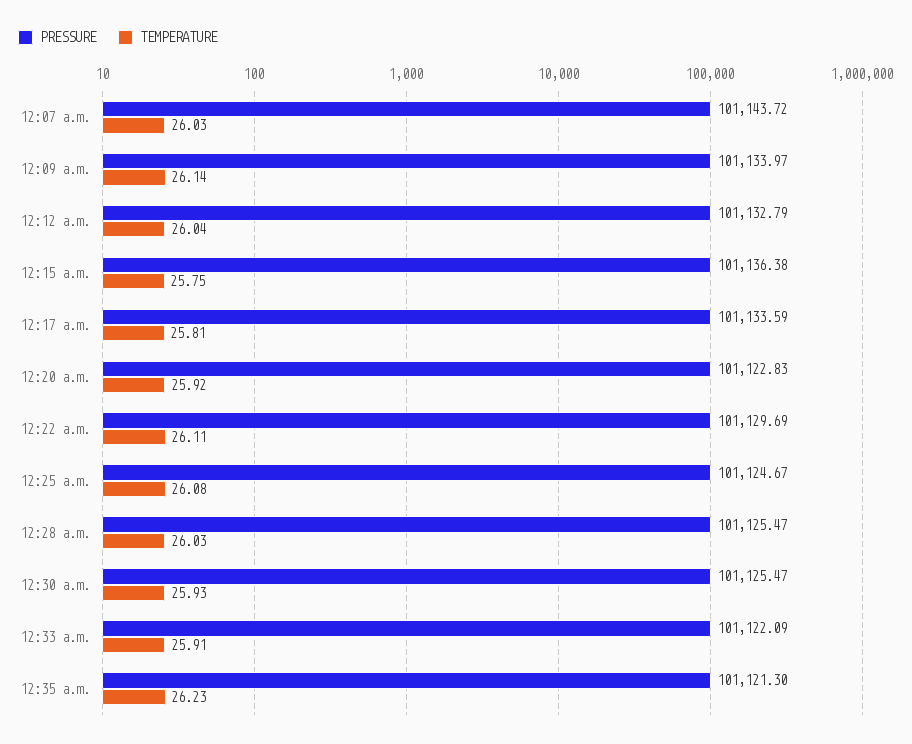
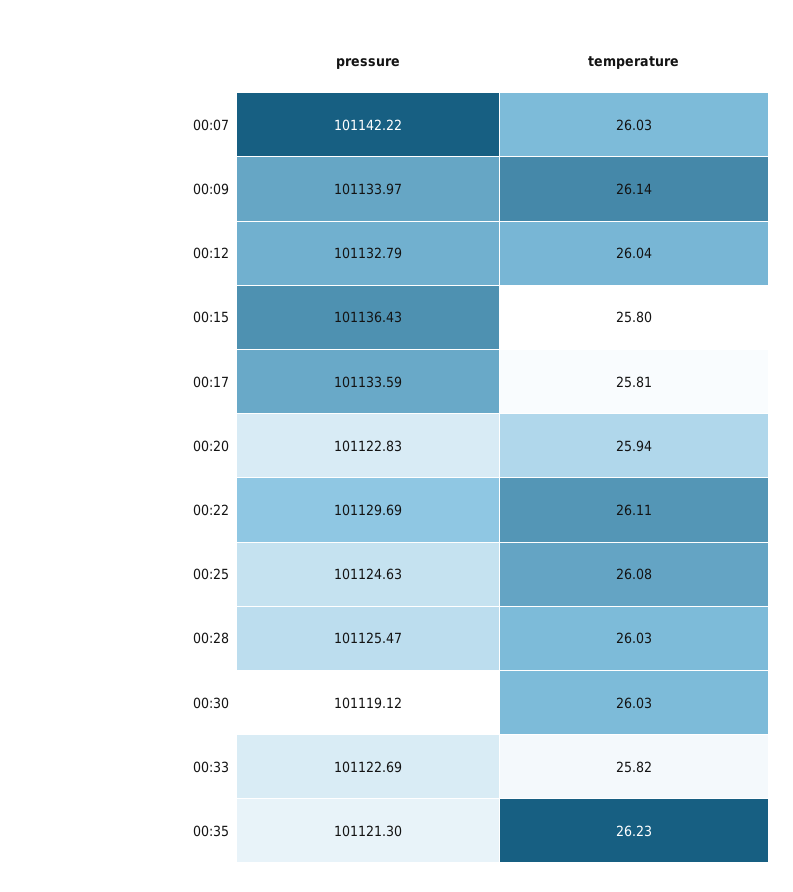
  {
    "PRESSURE": {
-     "12:07 a.m.": 101143.72,
+     "12:07 a.m.": 101142.22,
      "12:09 a.m.": 101133.97,
      "12:12 a.m.": 101132.79,
-     "12:15 a.m.": 101136.38,
+     "12:15 a.m.": 101136.43,
      "12:17 a.m.": 101133.59,
      "12:20 a.m.": 101122.83,
      "12:22 a.m.": 101129.69,
-     "12:25 a.m.": 101124.67,
+     "12:25 a.m.": 101124.63,
      "12:28 a.m.": 101125.47,
-     "12:30 a.m.": 101125.47,
+     "12:30 a.m.": 101119.12,
-     "12:33 a.m.": 101122.09,
+     "12:33 a.m.": 101122.69,
      "12:35 a.m.": 101121.3
    },
    "TEMPERATURE": {
      "12:07 a.m.": 26.03,
      "12:09 a.m.": 26.14,
      "12:12 a.m.": 26.04,
-     "12:15 a.m.": 25.75,
+     "12:15 a.m.": 25.8,
      "12:17 a.m.": 25.81,
-     "12:20 a.m.": 25.92,
+     "12:20 a.m.": 25.94,
      "12:22 a.m.": 26.11,
      "12:25 a.m.": 26.08,
      "12:28 a.m.": 26.03,
-     "12:30 a.m.": 25.93,
+     "12:30 a.m.": 26.03,
-     "12:33 a.m.": 25.91,
+     "12:33 a.m.": 25.82,
      "12:35 a.m.": 26.23
    }
  }

